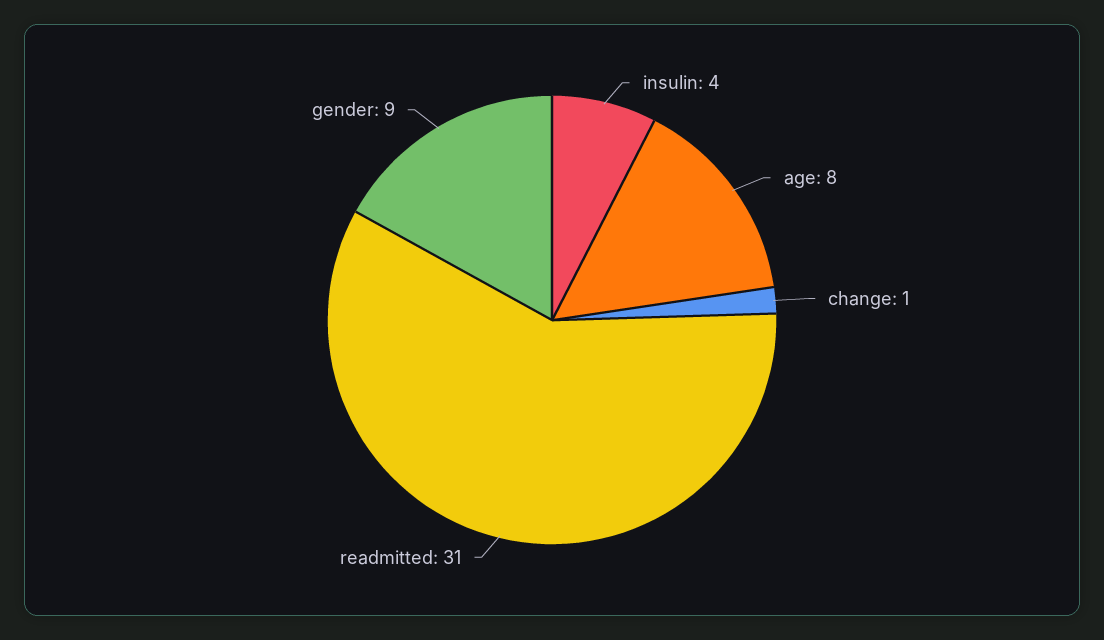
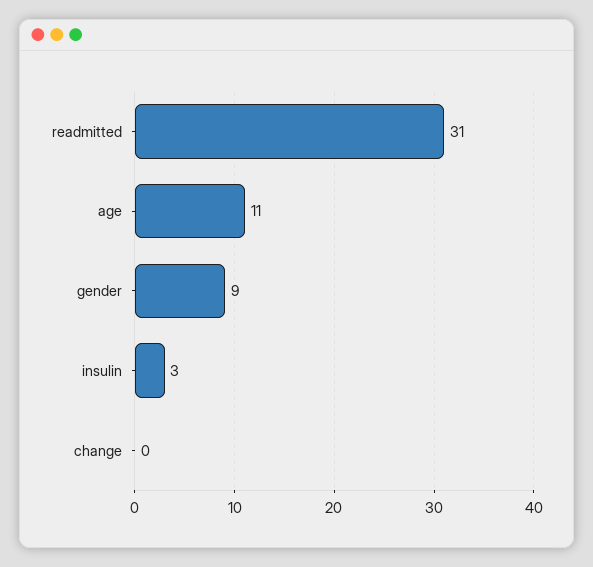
  {
-   "insulin": 4,
+   "insulin": 3,
-   "age": 8,
+   "age": 11,
-   "change": 1,
+   "change": 0,
    "readmitted": 31,
    "gender": 9
  }

